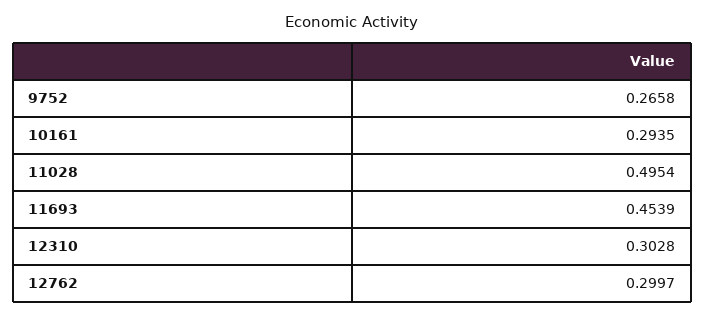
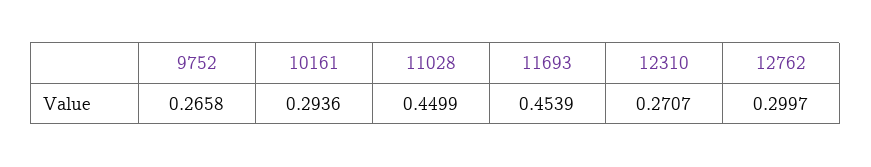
  {
    "9752": 0.2658,
-   "10161": 0.2935,
+   "10161": 0.2936,
-   "11028": 0.4954,
+   "11028": 0.4499,
    "11693": 0.4539,
-   "12310": 0.3028,
+   "12310": 0.2707,
    "12762": 0.2997
  }

